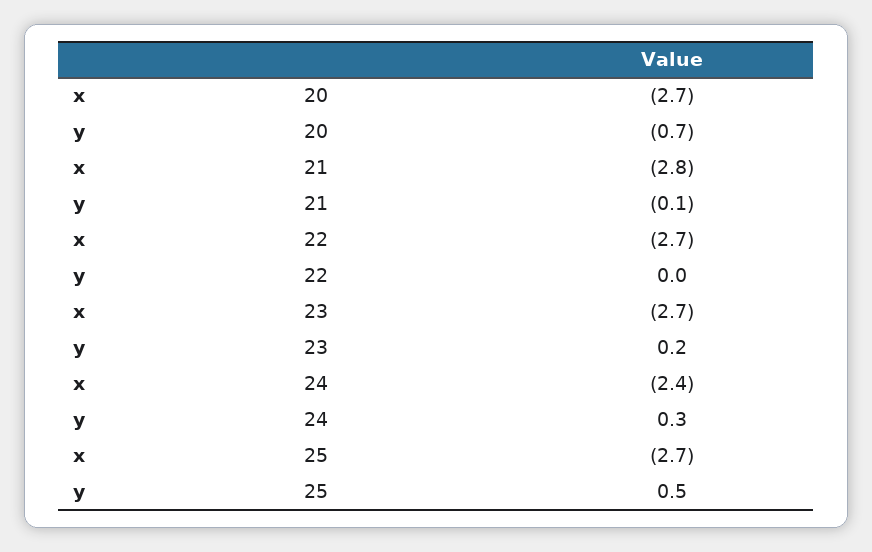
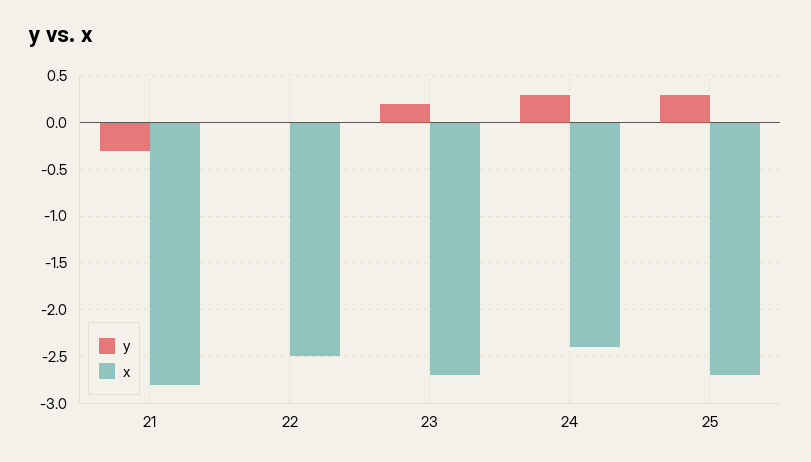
  {
    "x": {
-     "20": -2.7,
      "21": -2.8,
-     "22": -2.7,
+     "22": -2.5,
      "23": -2.7,
      "24": -2.4,
      "25": -2.7
    },
    "y": {
-     "20": -0.7,
-     "21": -0.1,
+     "21": -0.3,
      "22": 0,
      "23": 0.2,
      "24": 0.3,
-     "25": 0.5
+     "25": 0.3
    }
  }

